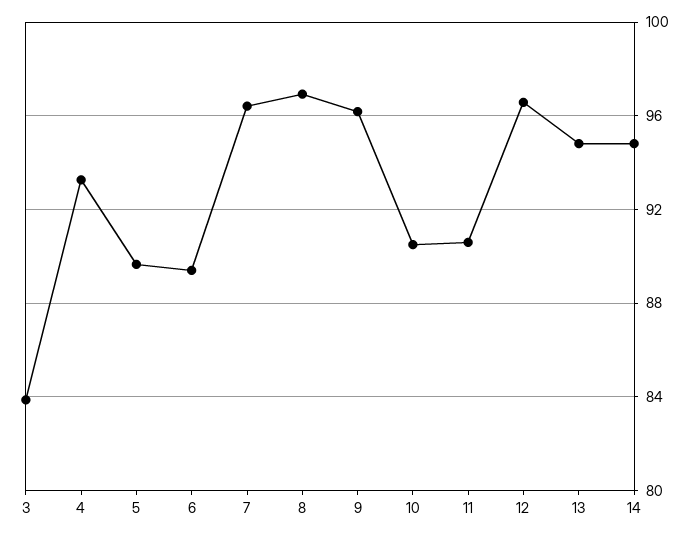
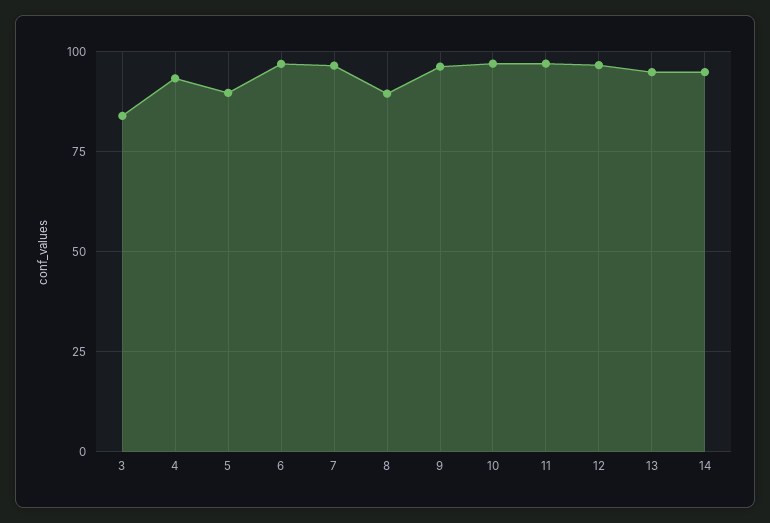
  {
    "3": 84,
    "4": 93.5,
    "5": 89.5,
-   "6": 89.5,
+   "6": 97.5,
    "7": 96.5,
-   "8": 97,
+   "8": 90,
    "9": 96,
-   "10": 90.5,
+   "10": 97.5,
-   "11": 90.5,
+   "11": 97.5,
    "12": 96.5,
    "13": 95,
    "14": 95
  }

